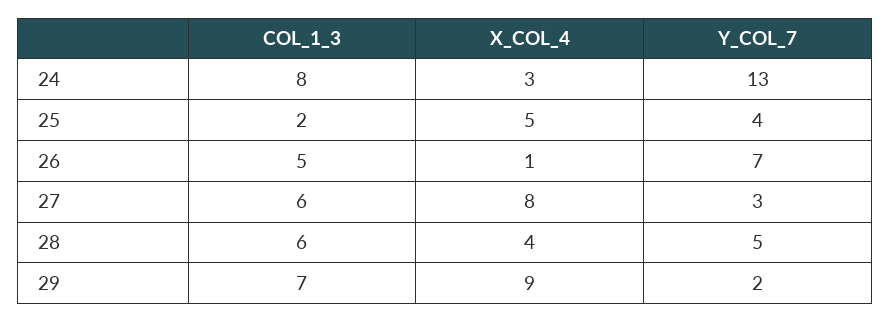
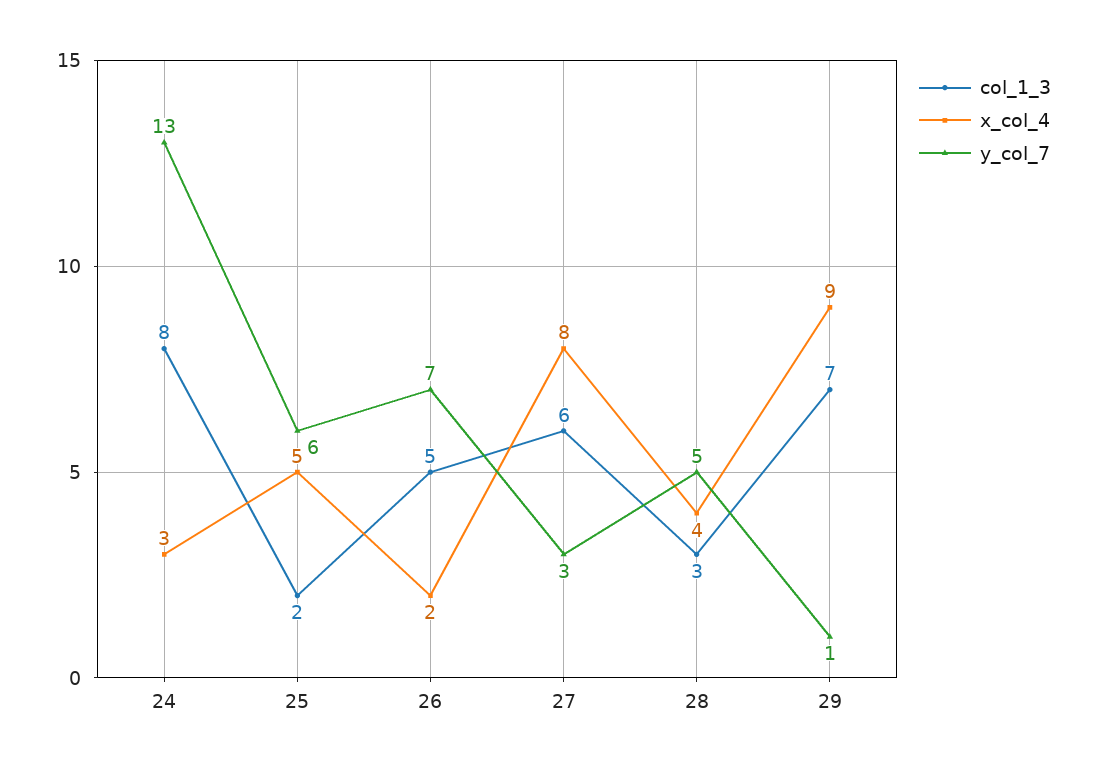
  {
    "COL_1_3": {
      "24": 8,
      "25": 2,
      "26": 5,
      "27": 6,
-     "28": 6,
+     "28": 3,
      "29": 7
    },
    "X_COL_4": {
      "24": 3,
      "25": 5,
-     "26": 1,
+     "26": 2,
      "27": 8,
      "28": 4,
      "29": 9
    },
    "Y_COL_7": {
      "24": 13,
-     "25": 4,
+     "25": 6,
      "26": 7,
      "27": 3,
      "28": 5,
-     "29": 2
+     "29": 1
    }
  }

